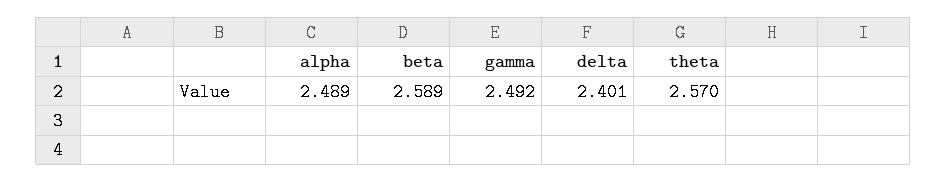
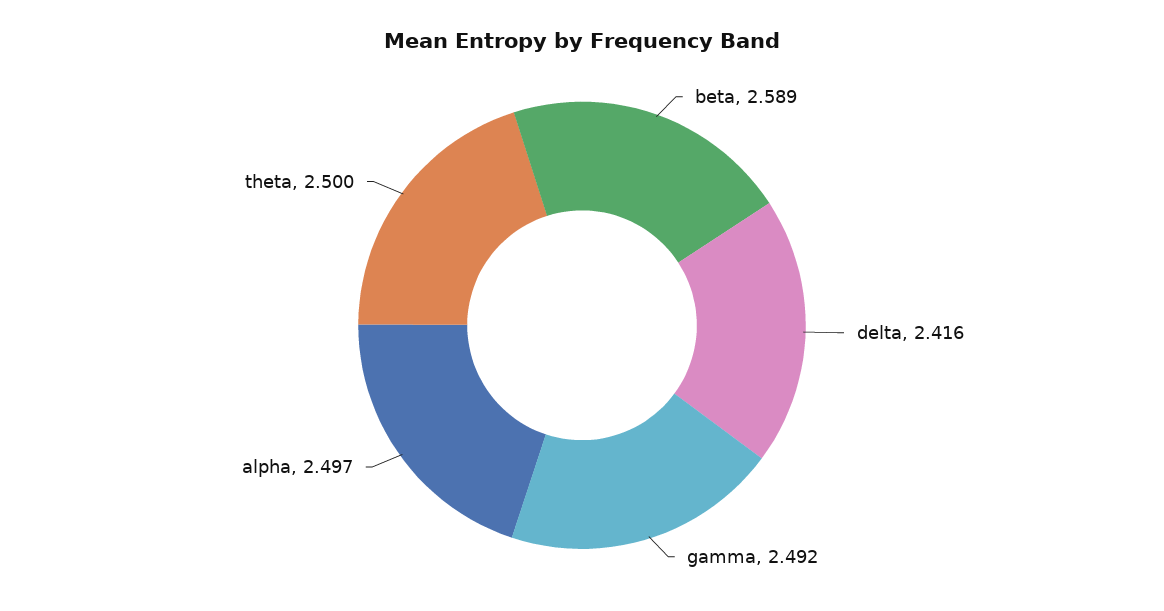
  {
-   "alpha": 2.489,
+   "alpha": 2.497,
    "beta": 2.589,
    "gamma": 2.492,
-   "delta": 2.401,
+   "delta": 2.416,
-   "theta": 2.57
+   "theta": 2.5
  }

